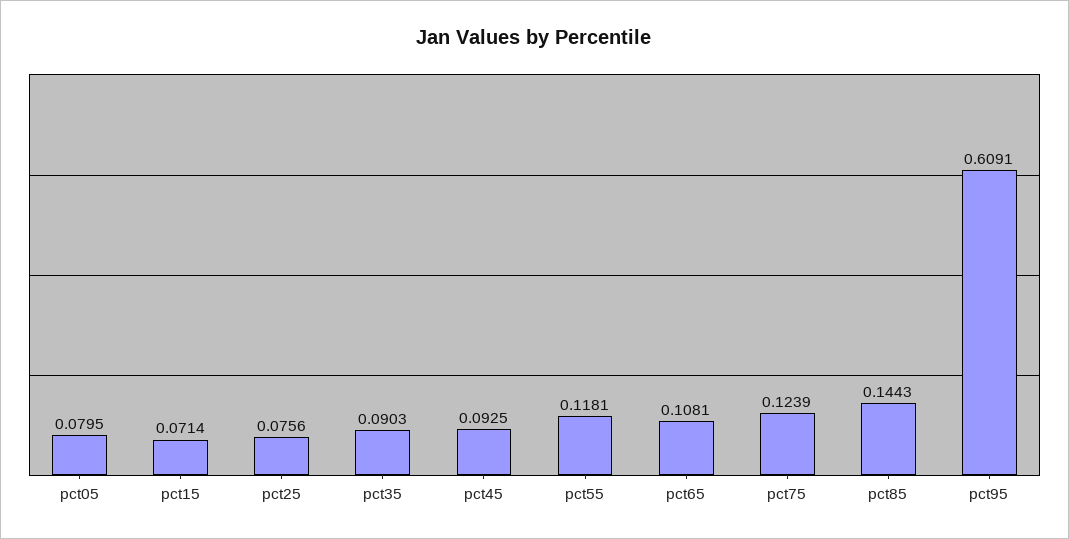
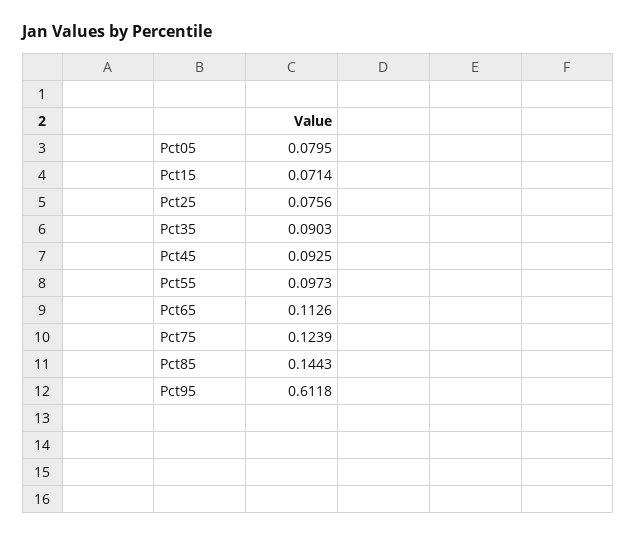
  {
    "pct05": 0.0795,
    "pct15": 0.0714,
    "pct25": 0.0756,
    "pct35": 0.0903,
    "pct45": 0.0925,
-   "pct55": 0.1181,
+   "pct55": 0.0973,
-   "pct65": 0.1081,
+   "pct65": 0.1126,
    "pct75": 0.1239,
    "pct85": 0.1443,
-   "pct95": 0.6091
+   "pct95": 0.6118
  }

